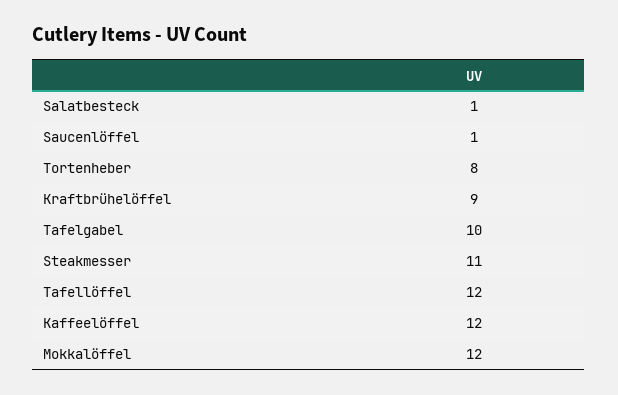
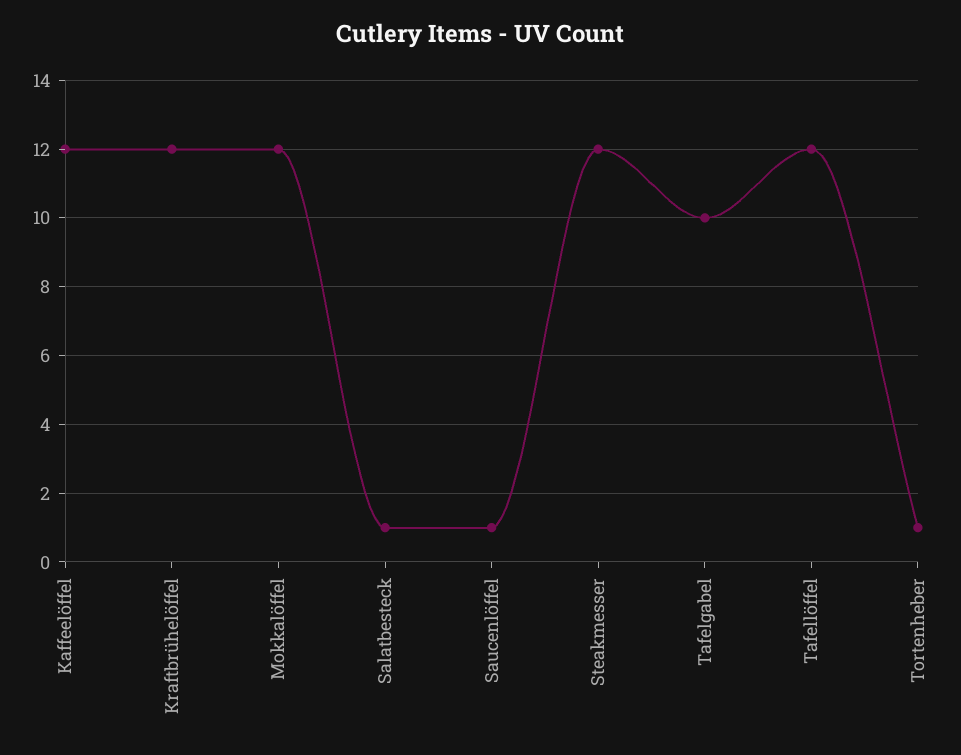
  {
    "Salatbesteck": 1,
    "Saucenlöffel": 1,
-   "Tortenheber": 8,
+   "Tortenheber": 1,
-   "Kraftbrühelöffel": 9,
+   "Kraftbrühelöffel": 12,
    "Tafelgabel": 10,
-   "Steakmesser": 11,
+   "Steakmesser": 12,
    "Tafellöffel": 12,
    "Kaffeelöffel": 12,
    "Mokkalöffel": 12
  }

